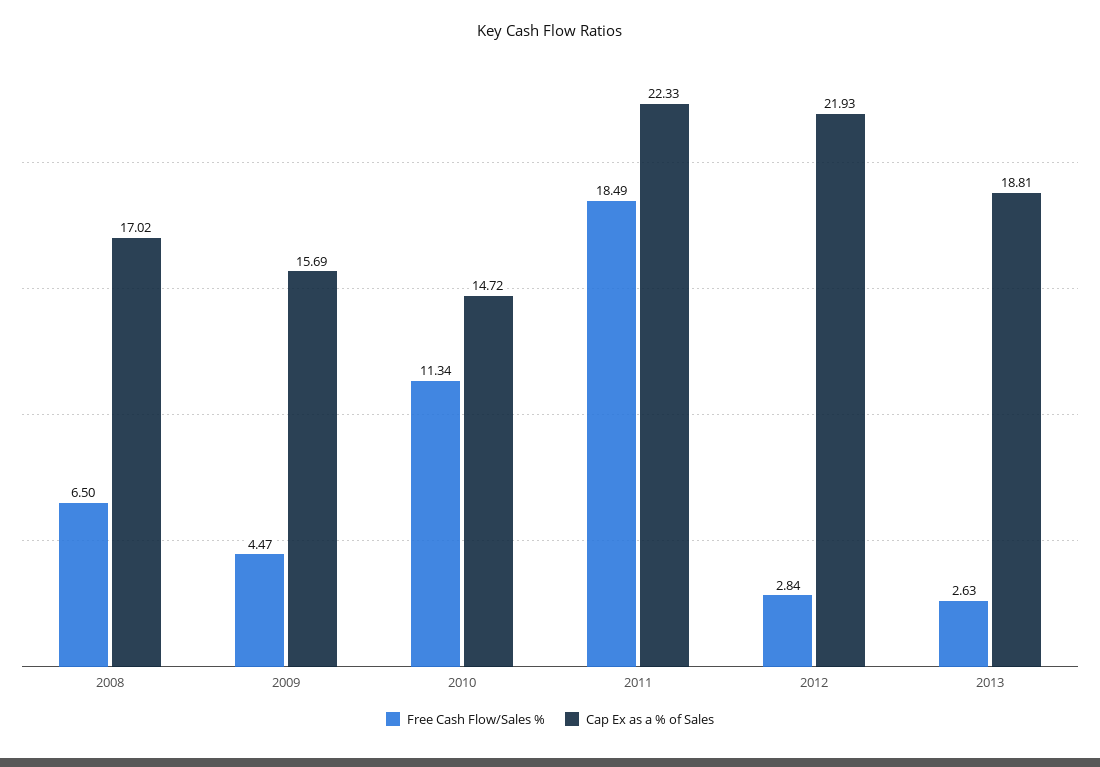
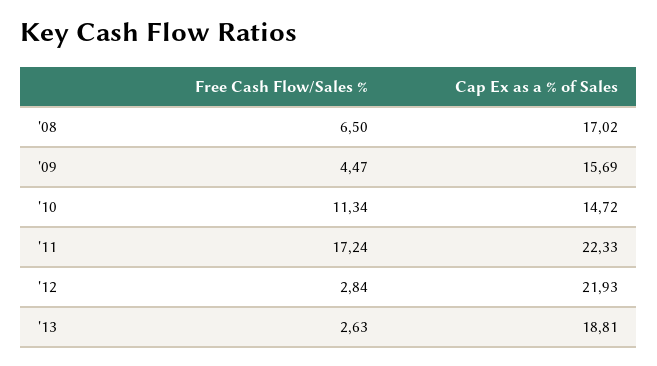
  {
    "Free Cash Flow/Sales %": {
      "2008": 6.5,
      "2009": 4.47,
      "2010": 11.34,
-     "2011": 18.49,
+     "2011": 17.24,
      "2012": 2.84,
      "2013": 2.63
    },
    "Cap Ex as a % of Sales": {
      "2008": 17.02,
      "2009": 15.69,
      "2010": 14.72,
      "2011": 22.33,
      "2012": 21.93,
      "2013": 18.81
    }
  }

